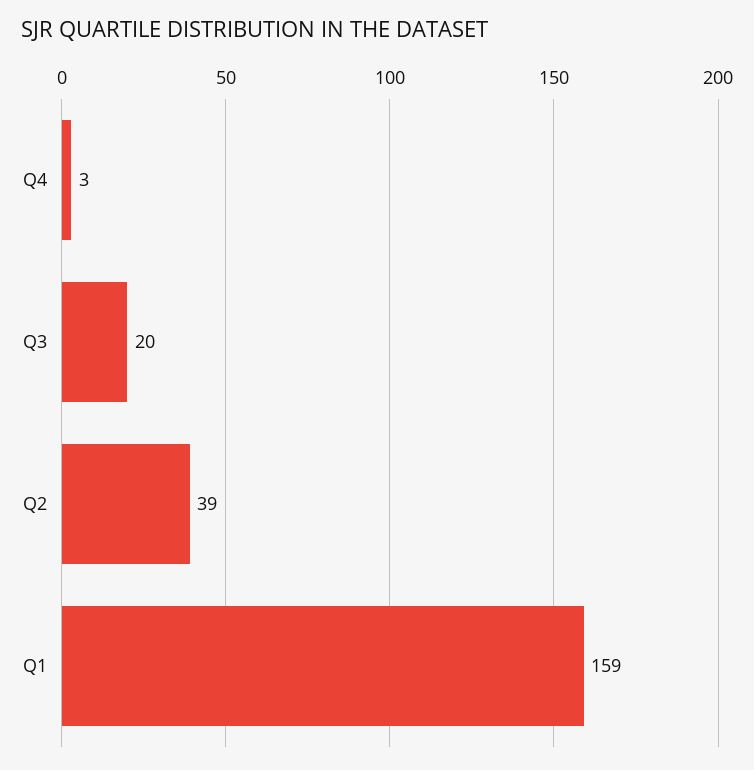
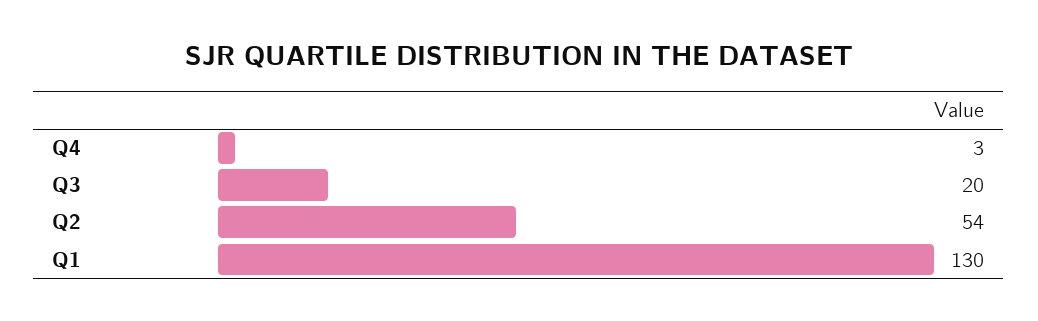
  {
    "Q4": 3,
    "Q3": 20,
-   "Q2": 39,
+   "Q2": 54,
-   "Q1": 159
+   "Q1": 130
  }

